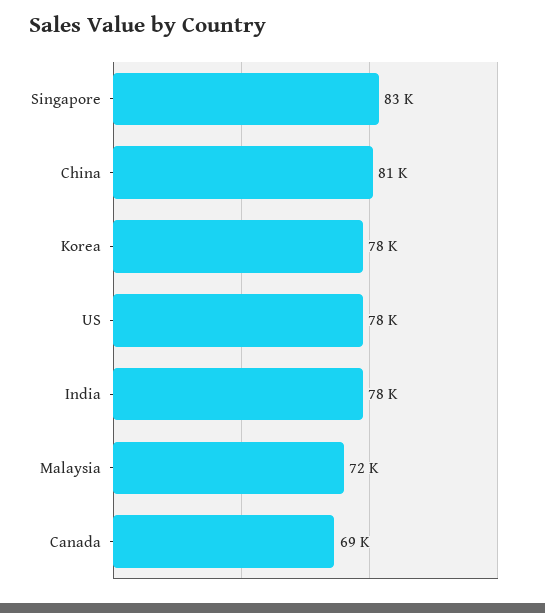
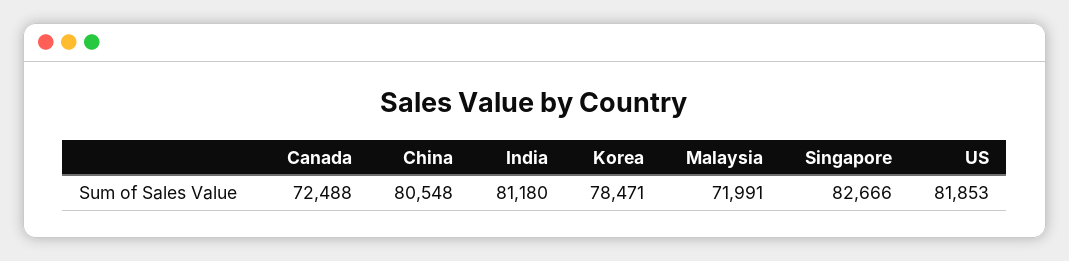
  {
    "Singapore": 82666,
    "China": 80548,
    "Korea": 78471,
-   "US": 78000,
+   "US": 81853,
-   "India": 78000,
+   "India": 81180,
    "Malaysia": 71991,
-   "Canada": 69000
+   "Canada": 72488
  }

